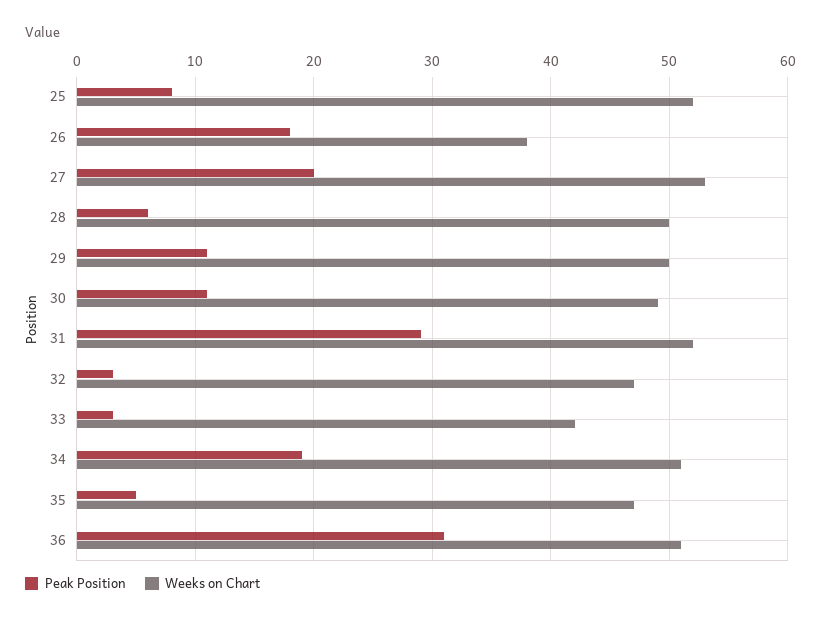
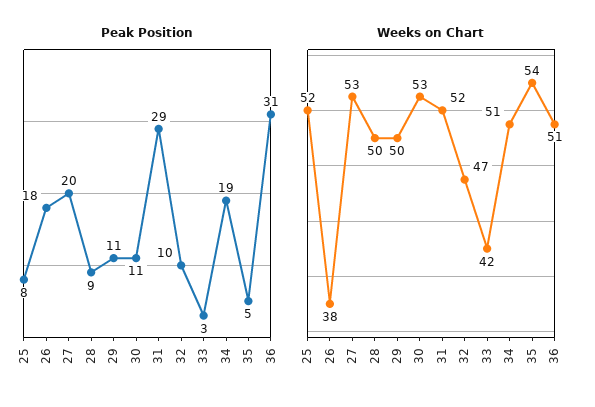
  {
    "Peak Position": {
      "25": 8,
      "26": 18,
      "27": 20,
-     "28": 6,
+     "28": 9,
      "29": 11,
      "30": 11,
      "31": 29,
-     "32": 3,
+     "32": 10,
      "33": 3,
      "34": 19,
      "35": 5,
      "36": 31
    },
    "Weeks on Chart": {
      "25": 52,
      "26": 38,
      "27": 53,
      "28": 50,
      "29": 50,
-     "30": 49,
+     "30": 53,
      "31": 52,
      "32": 47,
      "33": 42,
      "34": 51,
-     "35": 47,
+     "35": 54,
      "36": 51
    }
  }

